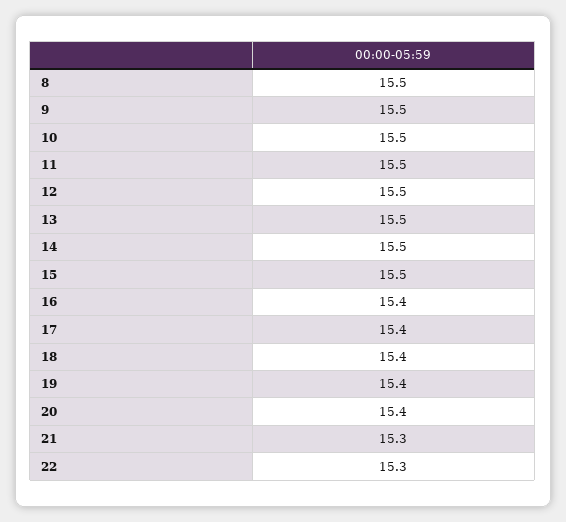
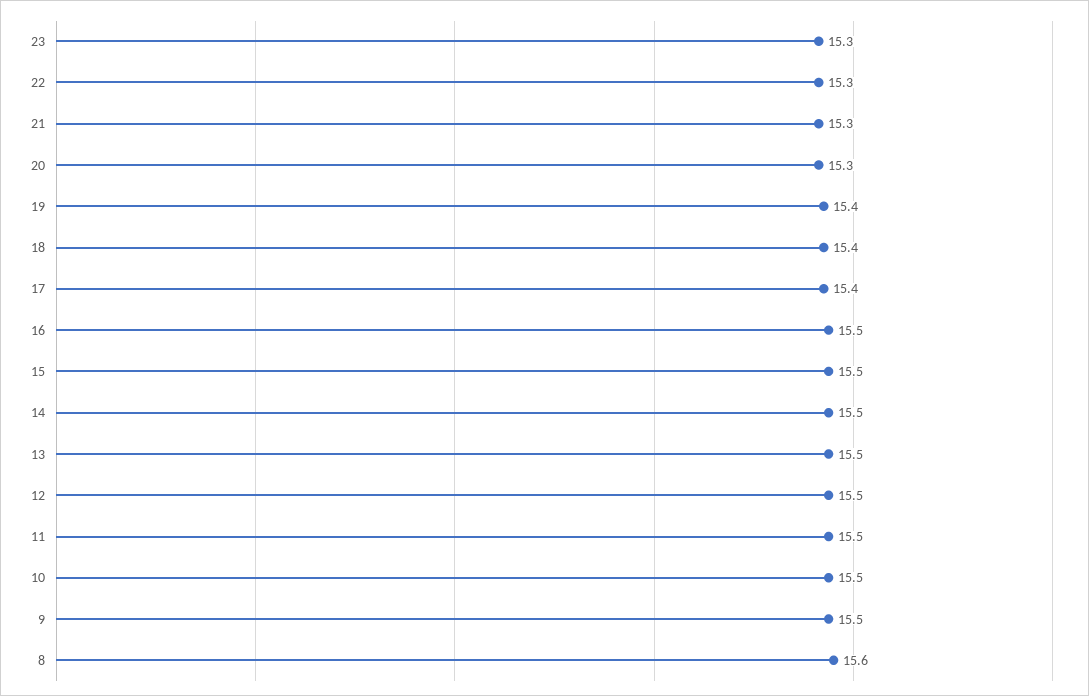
  {
-   "8": 15.5,
+   "8": 15.6,
    "9": 15.5,
    "10": 15.5,
    "11": 15.5,
    "12": 15.5,
    "13": 15.5,
    "14": 15.5,
    "15": 15.5,
-   "16": 15.4,
+   "16": 15.5,
    "17": 15.4,
    "18": 15.4,
    "19": 15.4,
-   "20": 15.4,
+   "20": 15.3,
    "21": 15.3,
-   "22": 15.3
+   "22": 15.3,
+   "23": 15.3
  }

